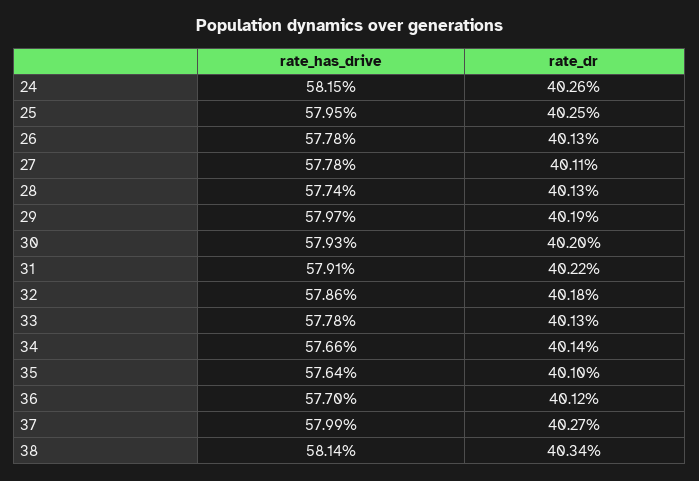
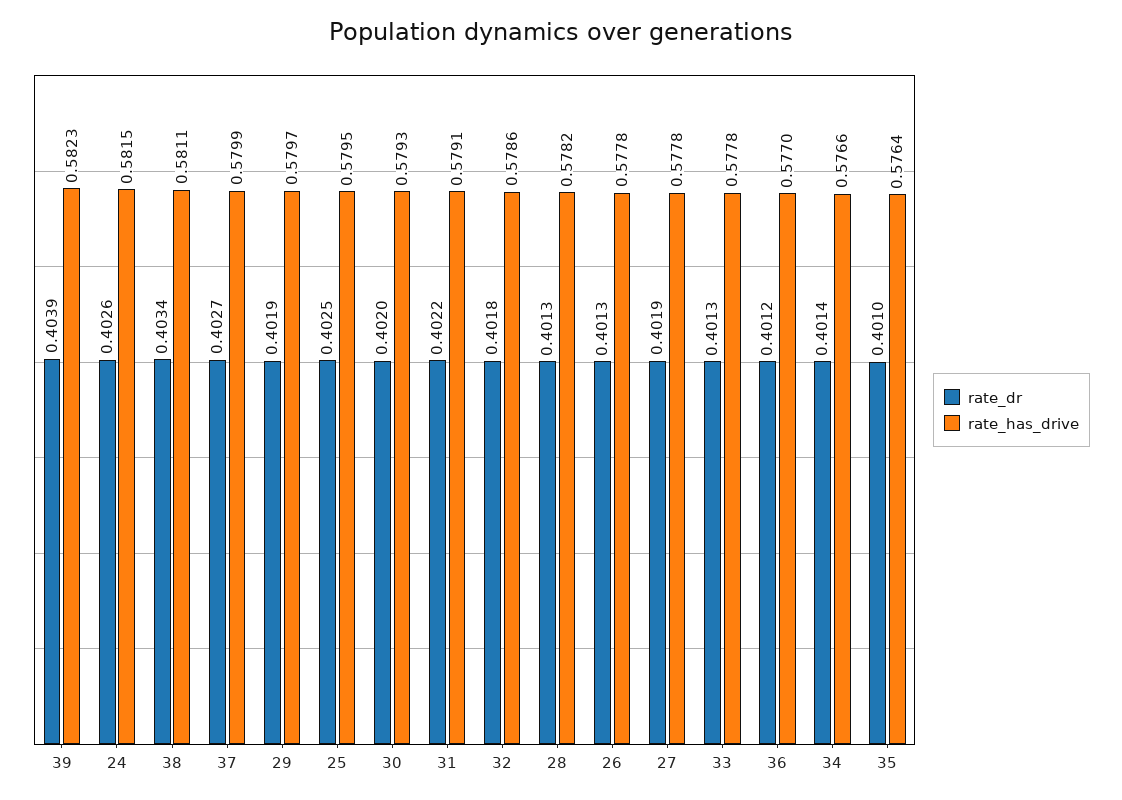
  {
    "rate_has_drive": {
      "24": 0.5815,
      "25": 0.5795,
      "26": 0.5778,
      "27": 0.5778,
-     "28": 0.5774,
+     "28": 0.5782,
      "29": 0.5797,
      "30": 0.5793,
      "31": 0.5791,
      "32": 0.5786,
      "33": 0.5778,
      "34": 0.5766,
      "35": 0.5764,
      "36": 0.577,
      "37": 0.5799,
-     "38": 0.5814
+     "38": 0.5811,
+     "39": 0.5823
    },
    "rate_dr": {
      "24": 0.4026,
      "25": 0.4025,
      "26": 0.4013,
-     "27": 0.4011,
+     "27": 0.4019,
      "28": 0.4013,
      "29": 0.4019,
      "30": 0.402,
      "31": 0.4022,
      "32": 0.4018,
      "33": 0.4013,
      "34": 0.4014,
      "35": 0.401,
      "36": 0.4012,
      "37": 0.4027,
-     "38": 0.4034
+     "38": 0.4034,
+     "39": 0.4039
    }
  }

